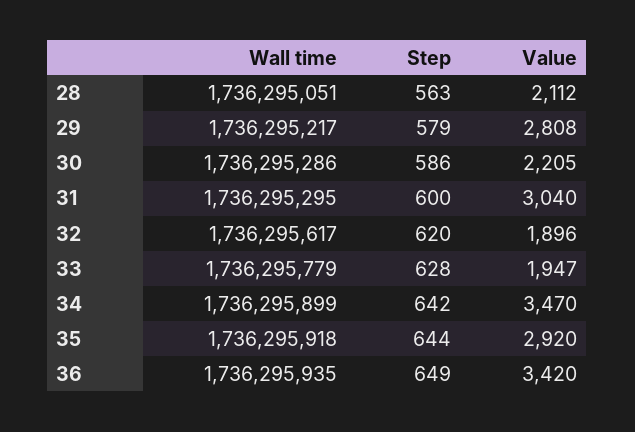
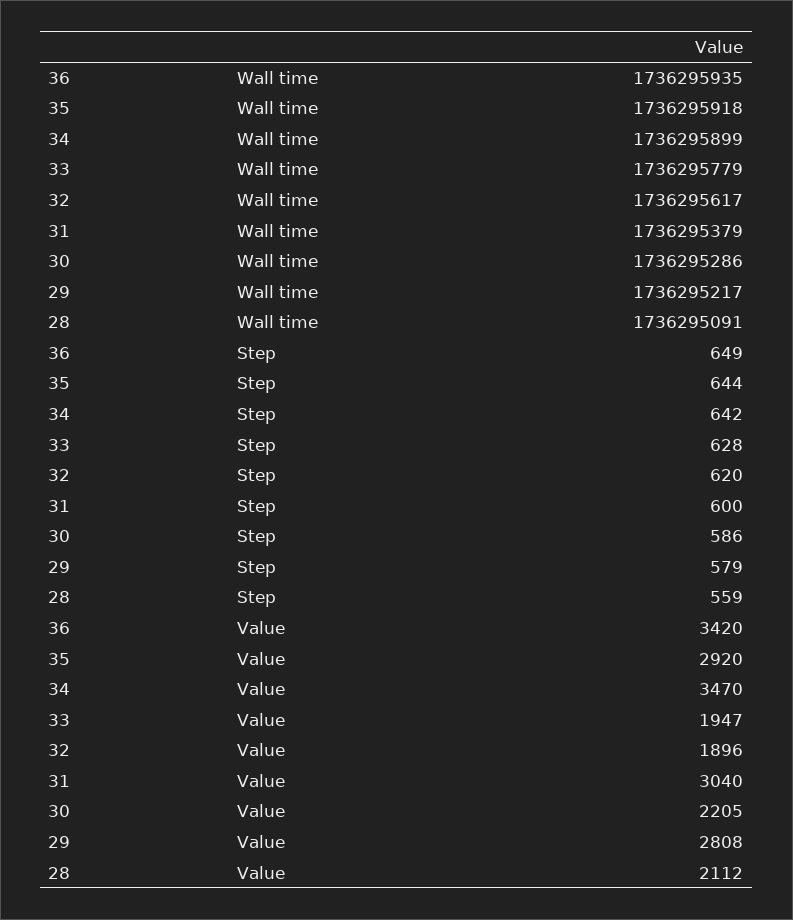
  {
    "Wall time": {
-     "28": 1736295051,
+     "28": 1736295091,
      "29": 1736295217,
      "30": 1736295286,
-     "31": 1736295295,
+     "31": 1736295379,
      "32": 1736295617,
      "33": 1736295779,
      "34": 1736295899,
      "35": 1736295918,
      "36": 1736295935
    },
    "Step": {
-     "28": 563,
+     "28": 559,
      "29": 579,
      "30": 586,
      "31": 600,
      "32": 620,
      "33": 628,
      "34": 642,
      "35": 644,
      "36": 649
    },
    "Value": {
      "28": 2112,
      "29": 2808,
      "30": 2205,
      "31": 3040,
      "32": 1896,
      "33": 1947,
      "34": 3470,
      "35": 2920,
      "36": 3420
    }
  }

